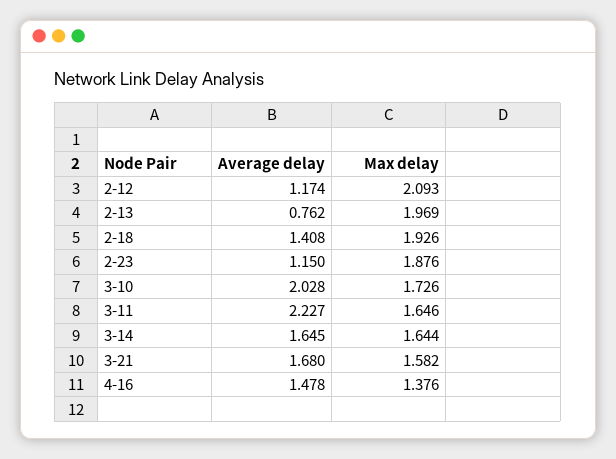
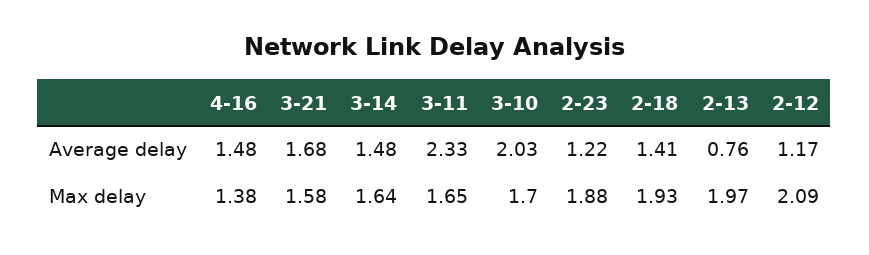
  {
    "Average delay": {
      "2-12": 1.174,
      "2-13": 0.762,
      "2-18": 1.408,
-     "2-23": 1.15,
+     "2-23": 1.22,
      "3-10": 2.028,
-     "3-11": 2.227,
+     "3-11": 2.33,
-     "3-14": 1.645,
+     "3-14": 1.48,
      "3-21": 1.68,
      "4-16": 1.478
    },
    "Max delay": {
      "2-12": 2.093,
      "2-13": 1.969,
      "2-18": 1.926,
      "2-23": 1.876,
-     "3-10": 1.726,
+     "3-10": 1.7,
      "3-11": 1.646,
      "3-14": 1.644,
      "3-21": 1.582,
      "4-16": 1.376
    }
  }

